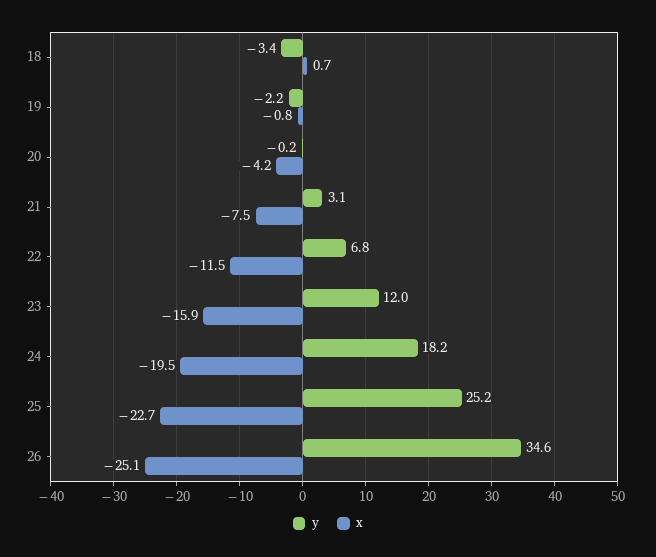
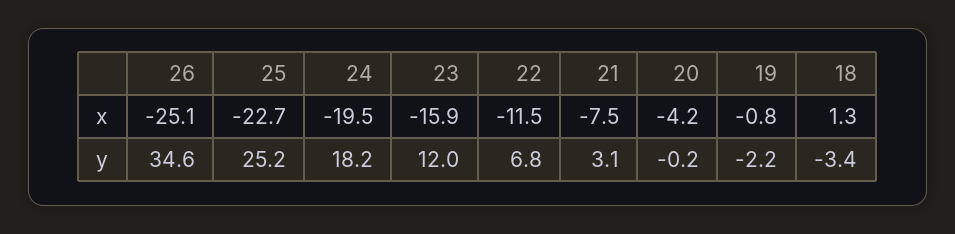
  {
    "y": {
      "18": -3.4,
      "19": -2.2,
      "20": -0.2,
      "21": 3.1,
      "22": 6.8,
      "23": 12,
      "24": 18.2,
      "25": 25.2,
      "26": 34.6
    },
    "x": {
-     "18": 0.7,
+     "18": 1.3,
      "19": -0.8,
      "20": -4.2,
      "21": -7.5,
      "22": -11.5,
      "23": -15.9,
      "24": -19.5,
      "25": -22.7,
      "26": -25.1
    }
  }

